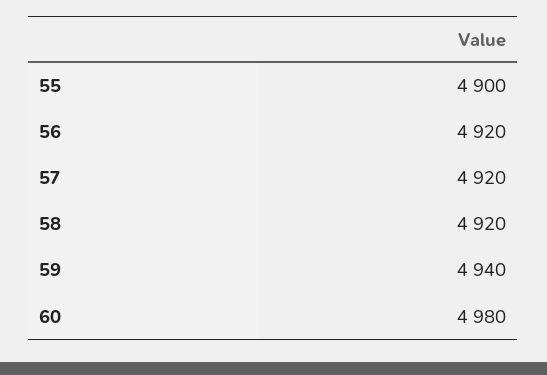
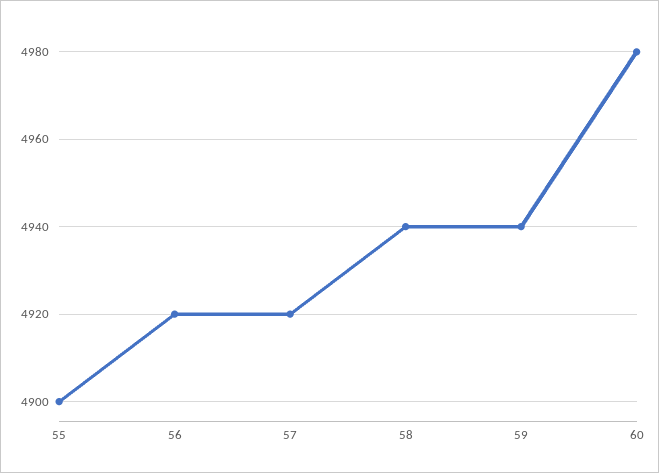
  {
    "55": 4900,
    "56": 4920,
    "57": 4920,
-   "58": 4920,
+   "58": 4940,
    "59": 4940,
    "60": 4980
  }

